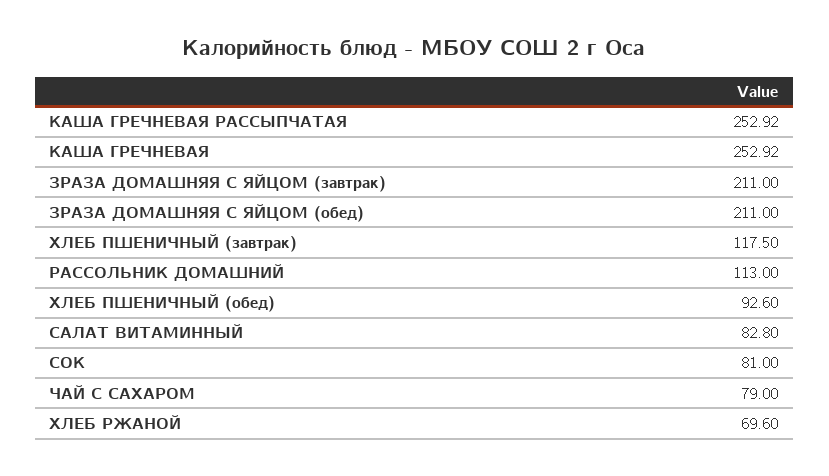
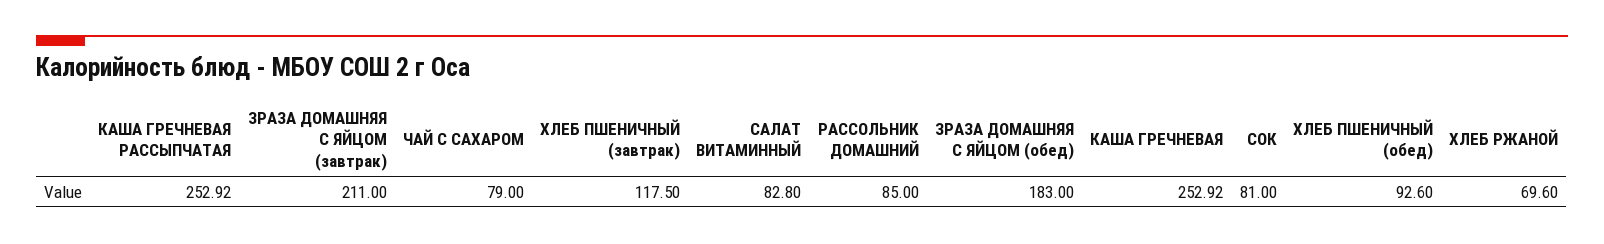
  {
    "КАША ГРЕЧНЕВАЯ РАССЫПЧАТАЯ": 252.92,
    "КАША ГРЕЧНЕВАЯ": 252.92,
    "ЗРАЗА ДОМАШНЯЯ С ЯЙЦОМ (завтрак)": 211,
-   "ЗРАЗА ДОМАШНЯЯ С ЯЙЦОМ (обед)": 211,
+   "ЗРАЗА ДОМАШНЯЯ С ЯЙЦОМ (обед)": 183,
    "ХЛЕБ ПШЕНИЧНЫЙ (завтрак)": 117.5,
-   "РАССОЛЬНИК ДОМАШНИЙ": 113,
+   "РАССОЛЬНИК ДОМАШНИЙ": 85,
    "ХЛЕБ ПШЕНИЧНЫЙ (обед)": 92.6,
    "САЛАТ ВИТАМИННЫЙ": 82.8,
    "СОК": 81,
    "ЧАЙ С САХАРОМ": 79,
    "ХЛЕБ РЖАНОЙ": 69.6
  }

